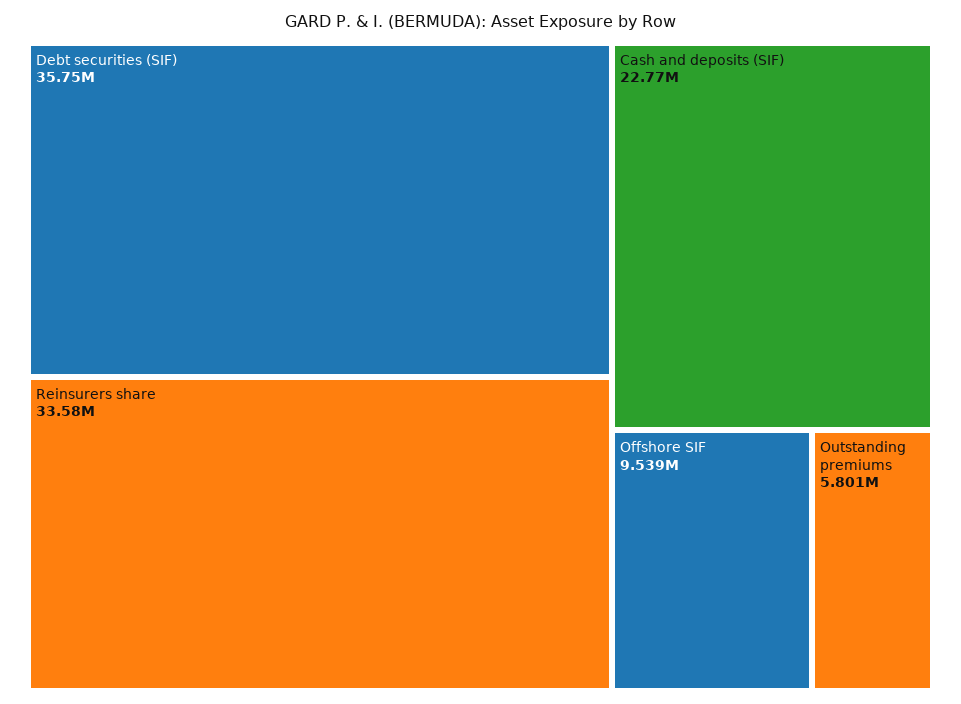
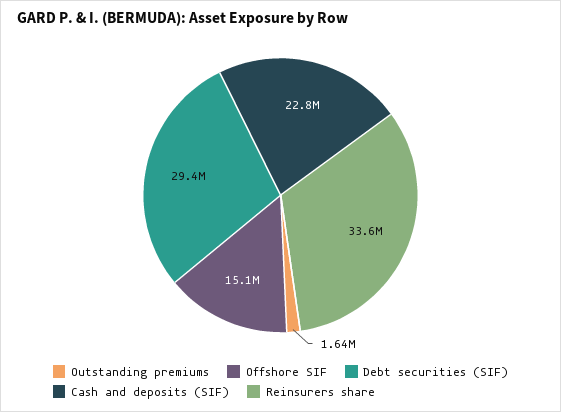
  {
-   "Debt securities (SIF)": 35750000,
+   "Debt securities (SIF)": 29400000,
    "Reinsurers share": 33580000,
    "Cash and deposits (SIF)": 22770000,
-   "Offshore SIF": 9539000,
+   "Offshore SIF": 15100000,
-   "Outstanding premiums": 5801000
+   "Outstanding premiums": 1640000
  }

